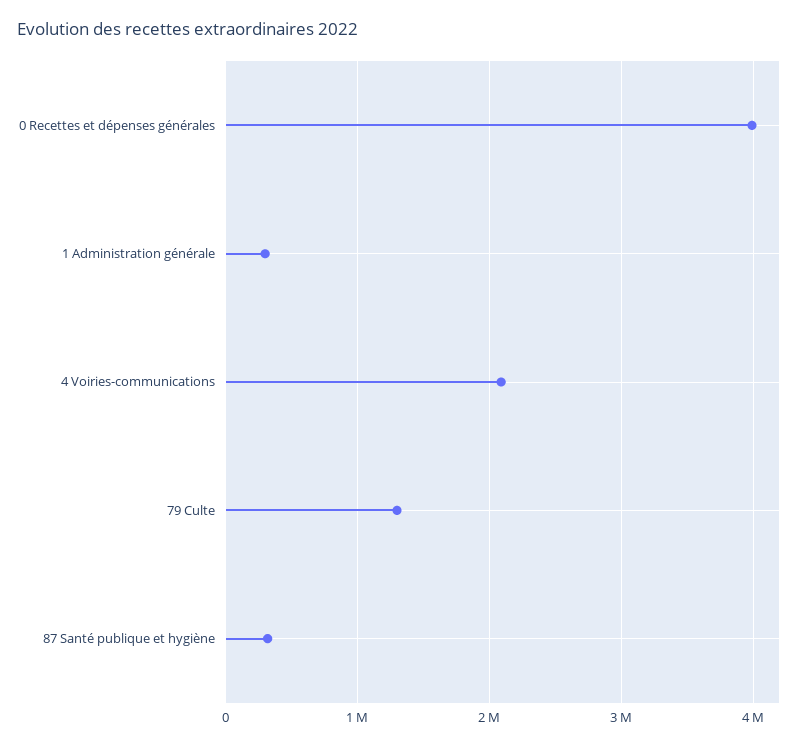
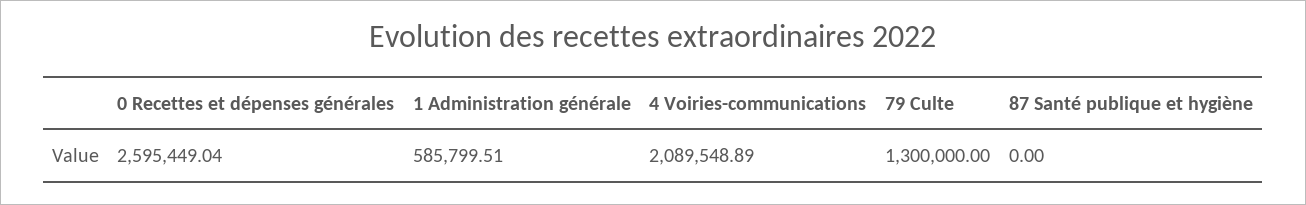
  {
-   "0 Recettes et dépenses générales": 4000000,
+   "0 Recettes et dépenses générales": 2595449.04,
-   "1 Administration générale": 300000,
+   "1 Administration générale": 585799.51,
    "4 Voiries-communications": 2089548.89,
    "79 Culte": 1300000,
-   "87 Santé publique et hygiène": 300000
+   "87 Santé publique et hygiène": 0
  }

